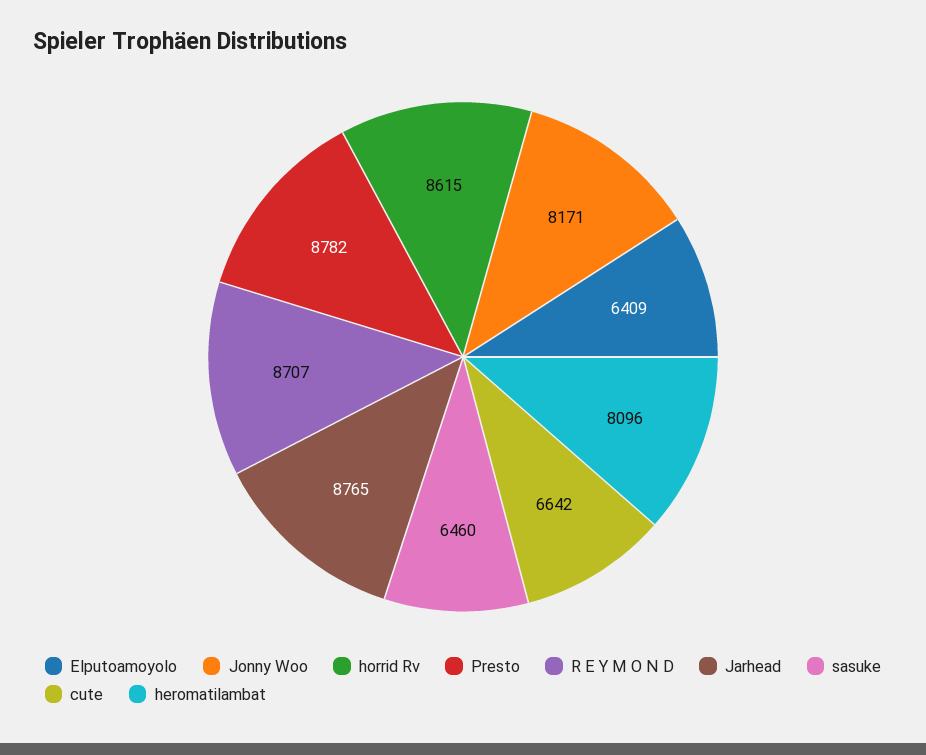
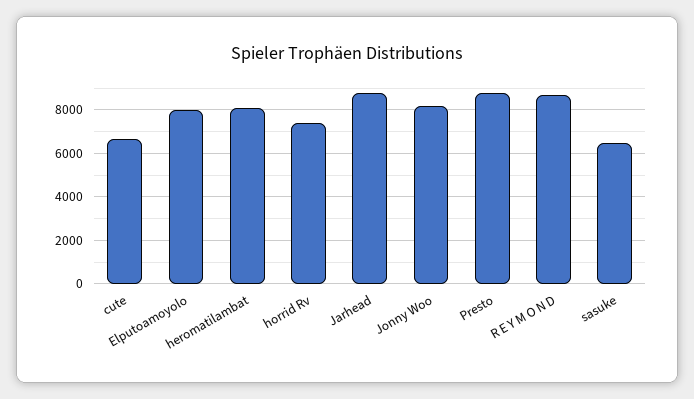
  {
-   "Elputoamoyolo": 6409,
+   "Elputoamoyolo": 8000,
    "Jonny Woo": 8171,
-   "horrid Rv": 8615,
+   "horrid Rv": 7500,
    "Presto": 8782,
    "R E Y M O N D": 8707,
    "Jarhead": 8765,
    "sasuke": 6460,
    "cute": 6642,
    "heromatilambat": 8096
  }

